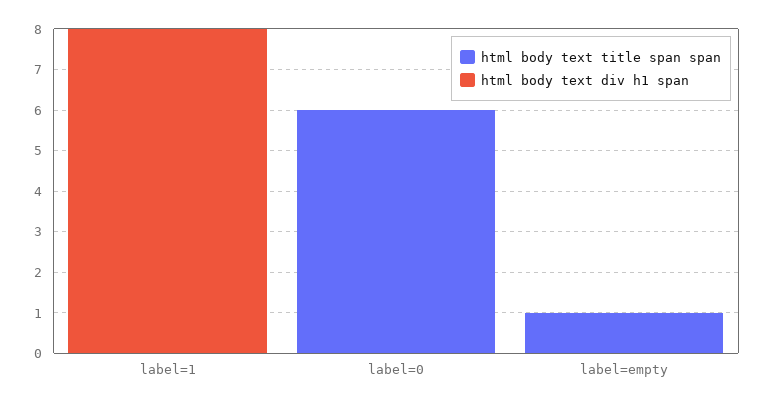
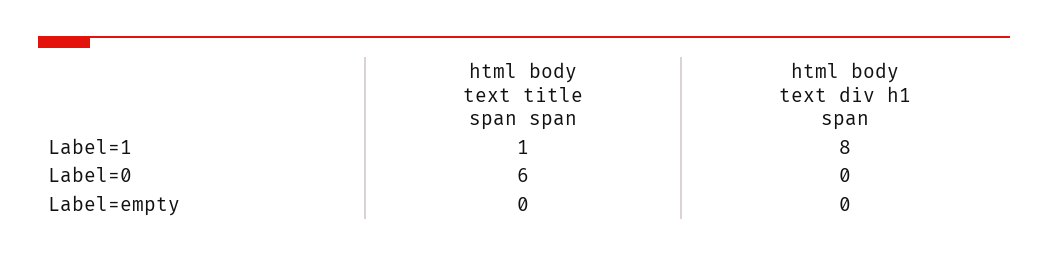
  {
    "html body text title span span": {
-     "label=1": 0,
+     "label=1": 1,
      "label=0": 6,
-     "label=empty": 1
+     "label=empty": 0
    },
    "html body text div h1 span": {
      "label=1": 8,
      "label=0": 0,
      "label=empty": 0
    }
  }

